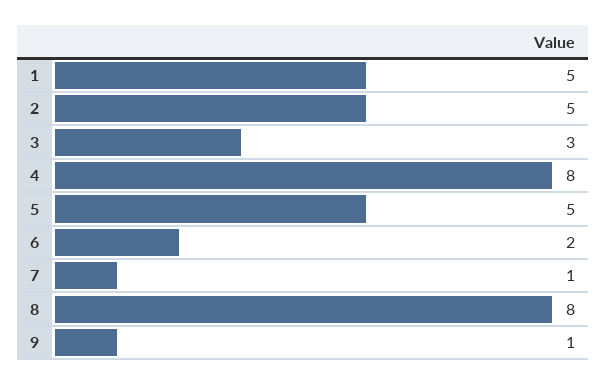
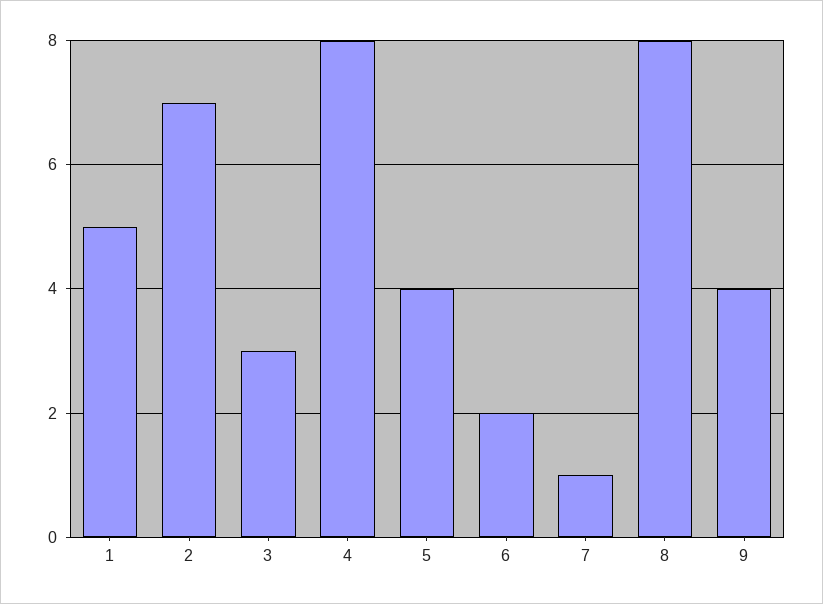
  {
    "1": 5,
-   "2": 5,
+   "2": 7,
    "3": 3,
    "4": 8,
-   "5": 5,
+   "5": 4,
    "6": 2,
    "7": 1,
    "8": 8,
-   "9": 1
+   "9": 4
  }

